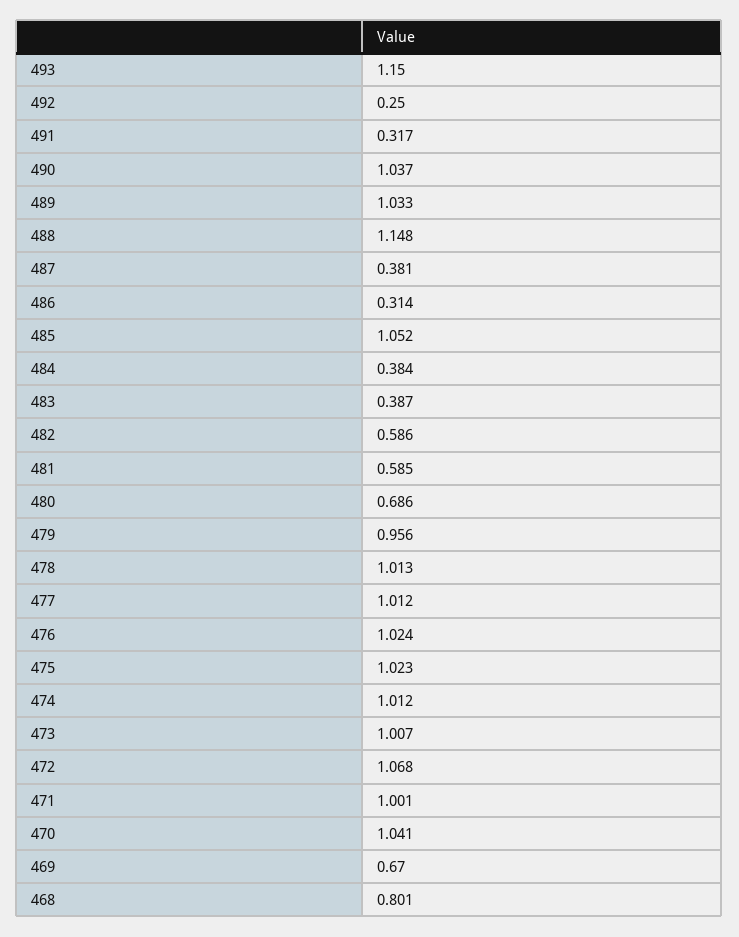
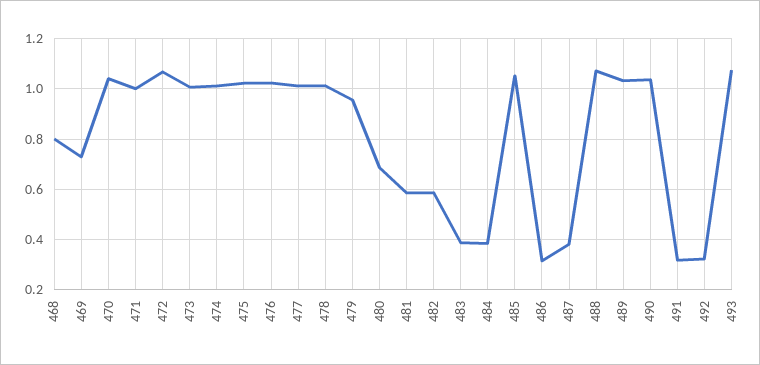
  {
-   "493": 1.15,
+   "493": 1.075,
-   "492": 0.25,
+   "492": 0.325,
    "491": 0.317,
    "490": 1.037,
    "489": 1.033,
-   "488": 1.148,
+   "488": 1.075,
    "487": 0.381,
    "486": 0.314,
    "485": 1.052,
    "484": 0.384,
    "483": 0.387,
    "482": 0.586,
    "481": 0.585,
    "480": 0.686,
    "479": 0.956,
    "478": 1.013,
    "477": 1.012,
    "476": 1.024,
    "475": 1.023,
    "474": 1.012,
    "473": 1.007,
    "472": 1.068,
    "471": 1.001,
    "470": 1.041,
-   "469": 0.67,
+   "469": 0.725,
    "468": 0.801
  }

